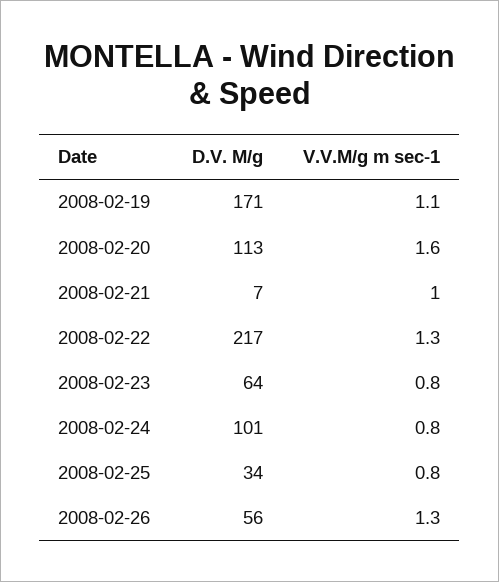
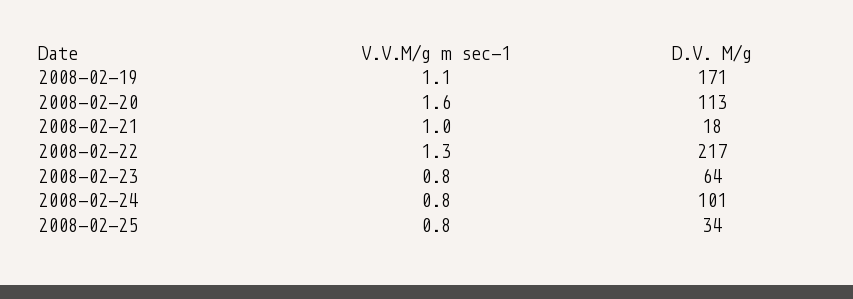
  {
    "D.V. M/g": {
      "2008-02-19": 171,
      "2008-02-20": 113,
-     "2008-02-21": 7,
+     "2008-02-21": 18,
      "2008-02-22": 217,
      "2008-02-23": 64,
      "2008-02-24": 101,
-     "2008-02-25": 34,
+     "2008-02-25": 34
-     "2008-02-26": 56
    },
    "V.V.M/g m sec-1": {
      "2008-02-19": 1.1,
      "2008-02-20": 1.6,
      "2008-02-21": 1,
      "2008-02-22": 1.3,
      "2008-02-23": 0.8,
      "2008-02-24": 0.8,
-     "2008-02-25": 0.8,
+     "2008-02-25": 0.8
-     "2008-02-26": 1.3
    }
  }

